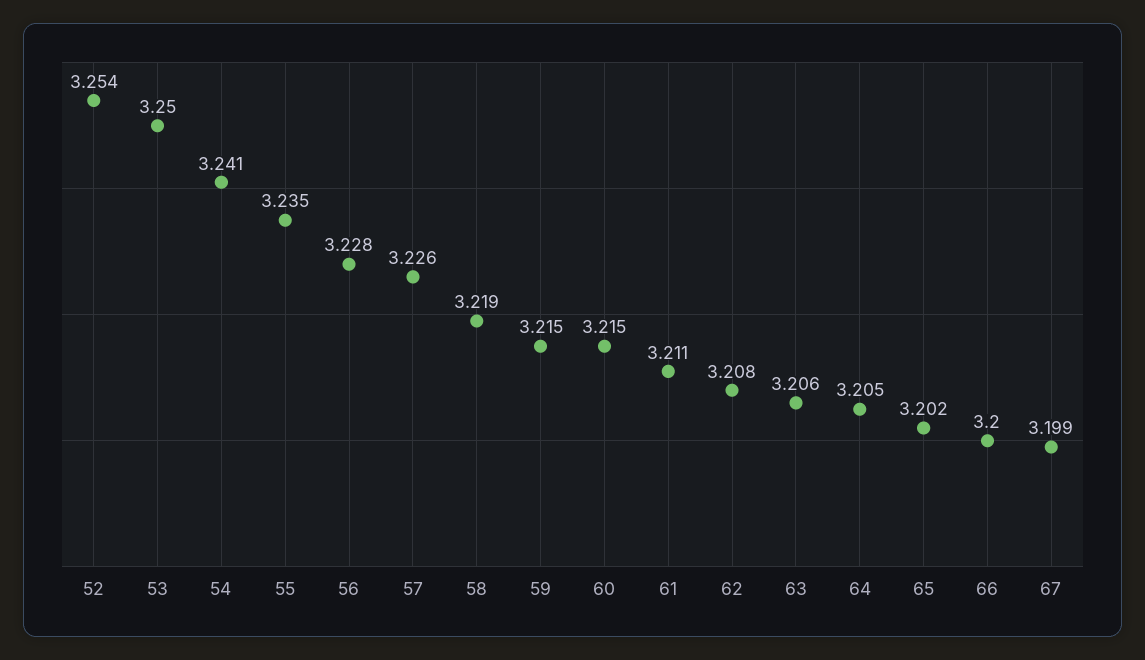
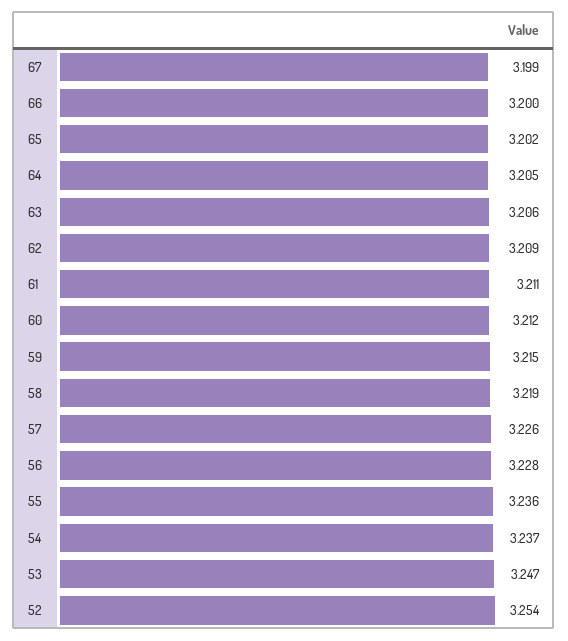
  {
    "52": 3.254,
-   "53": 3.25,
+   "53": 3.247,
-   "54": 3.241,
+   "54": 3.237,
-   "55": 3.235,
+   "55": 3.236,
    "56": 3.228,
    "57": 3.226,
    "58": 3.219,
    "59": 3.215,
-   "60": 3.215,
+   "60": 3.212,
    "61": 3.211,
-   "62": 3.208,
+   "62": 3.209,
    "63": 3.206,
    "64": 3.205,
    "65": 3.202,
    "66": 3.2,
    "67": 3.199
  }

